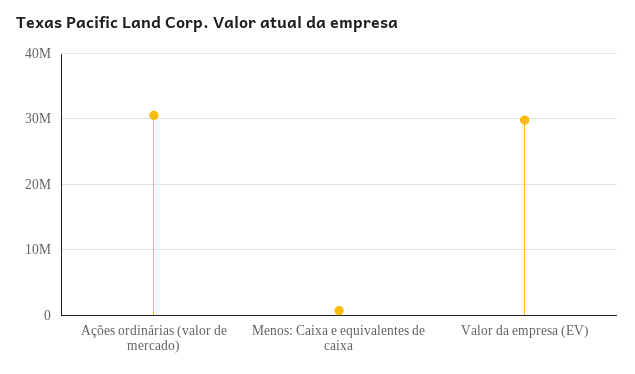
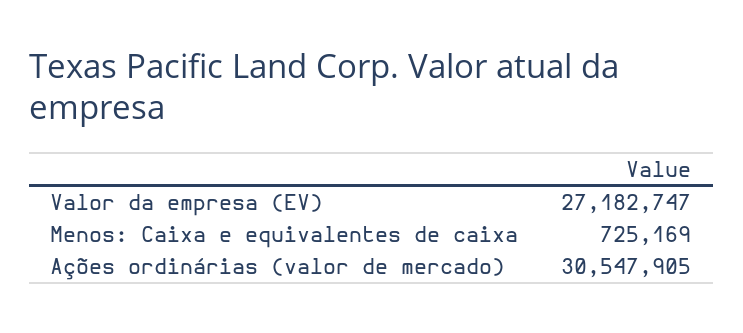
  {
    "Ações ordinárias (valor de mercado)": 30547905,
    "Menos: Caixa e equivalentes de caixa": 725169,
-   "Valor da empresa (EV)": 30000000
+   "Valor da empresa (EV)": 27182747
  }

